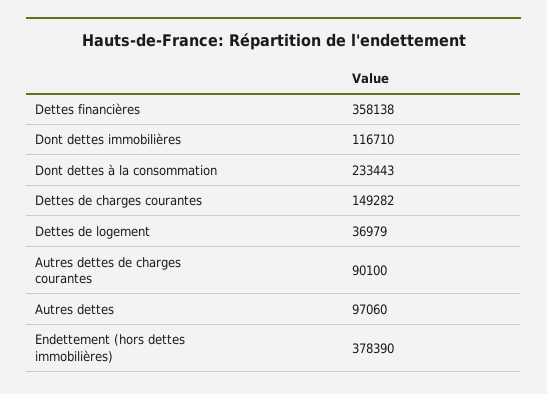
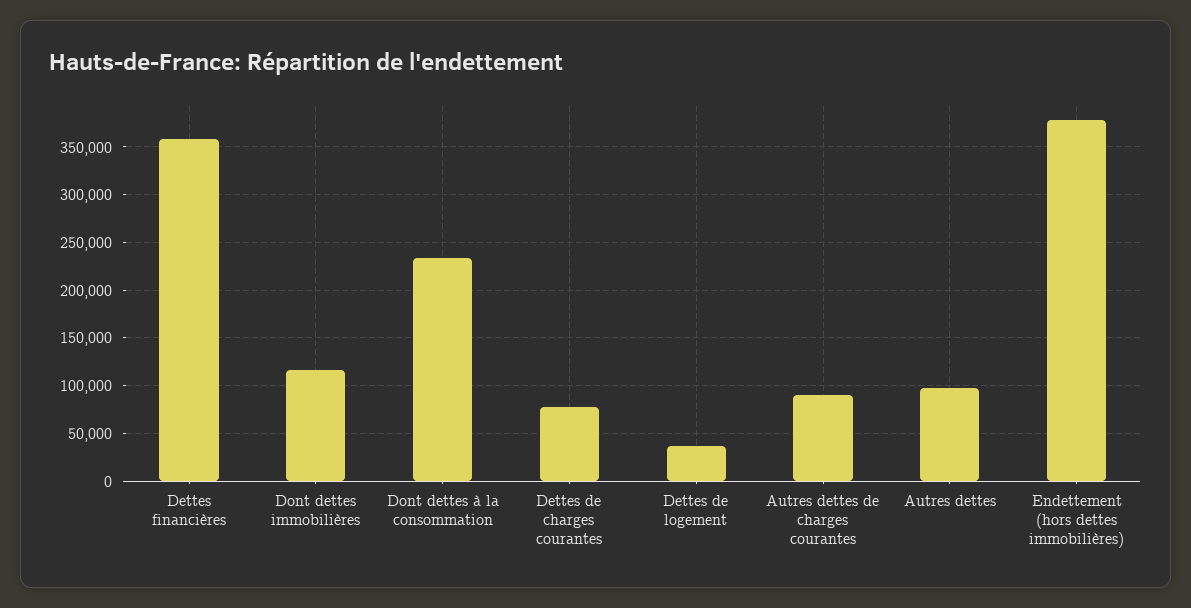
  {
    "Dettes financières": 358138,
    "Dont dettes immobilières": 116710,
    "Dont dettes à la consommation": 233443,
-   "Dettes de charges courantes": 149282,
+   "Dettes de charges courantes": 80000,
    "Dettes de logement": 36979,
    "Autres dettes de charges courantes": 90100,
    "Autres dettes": 97060,
    "Endettement (hors dettes immobilières)": 378390
  }

